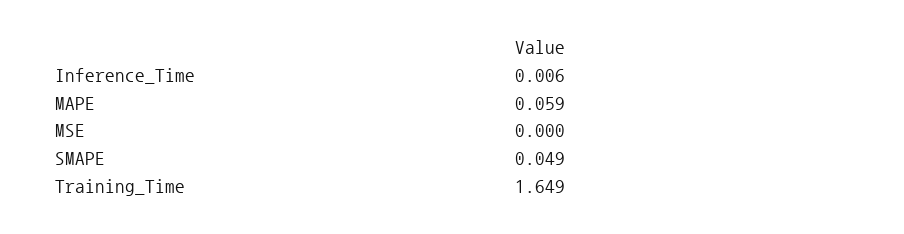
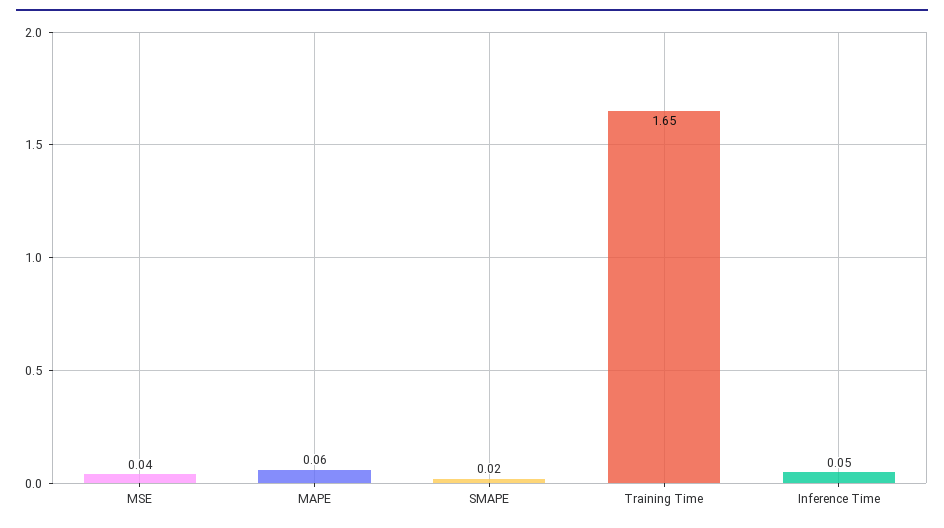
  {
-   "Inference_Time": 0.006,
+   "Inference_Time": 0.05,
    "MAPE": 0.059,
-   "MSE": 0,
+   "MSE": 0.04,
-   "SMAPE": 0.049,
+   "SMAPE": 0.02,
    "Training_Time": 1.649
  }

